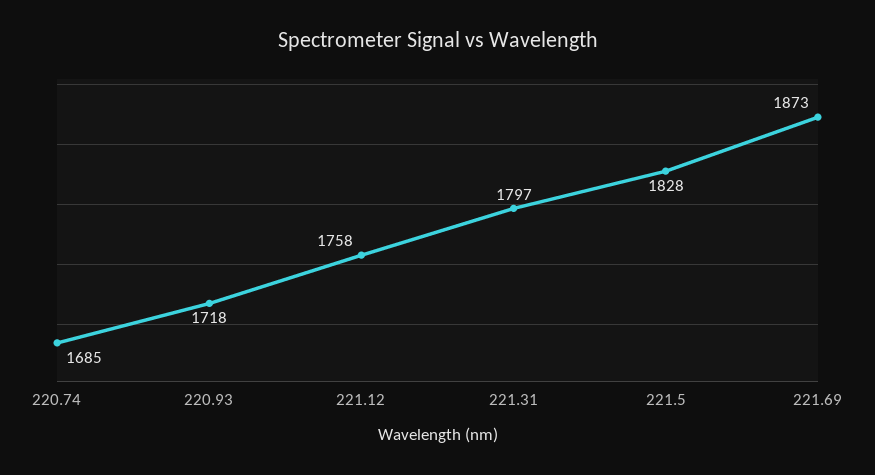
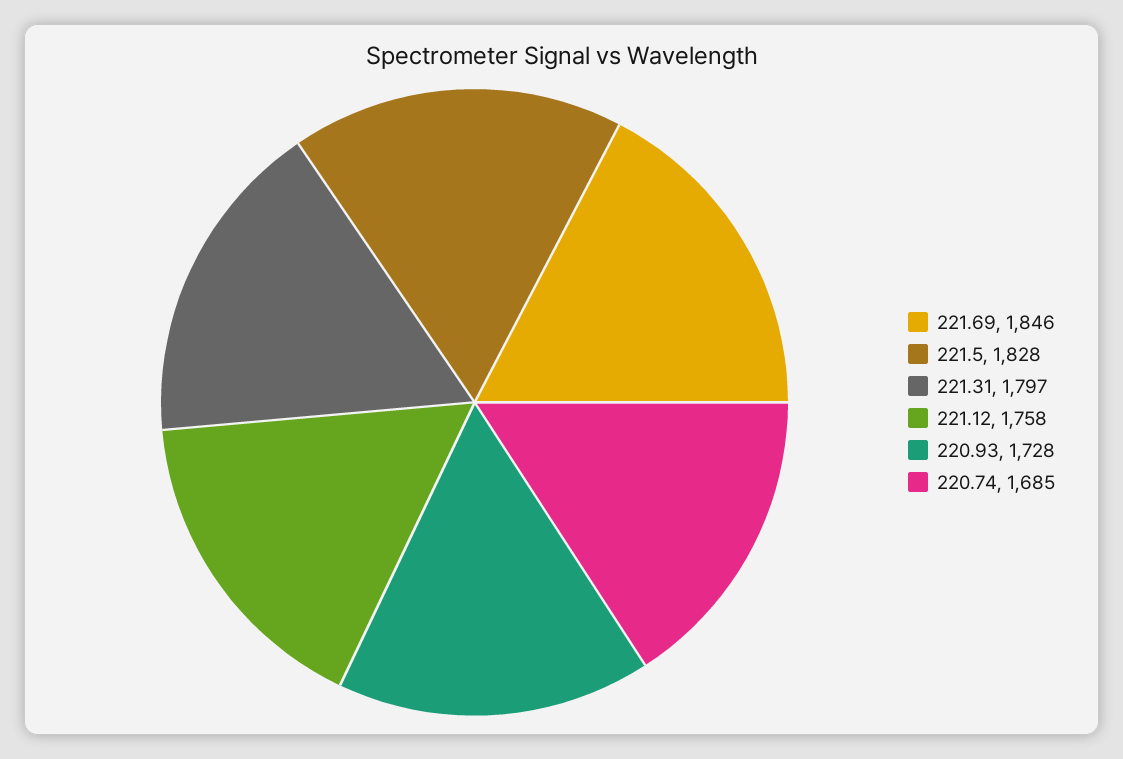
  {
    "220.74": 1685,
-   "220.93": 1718,
+   "220.93": 1728,
    "221.12": 1758,
    "221.31": 1797,
    "221.5": 1828,
-   "221.69": 1873
+   "221.69": 1846
  }

